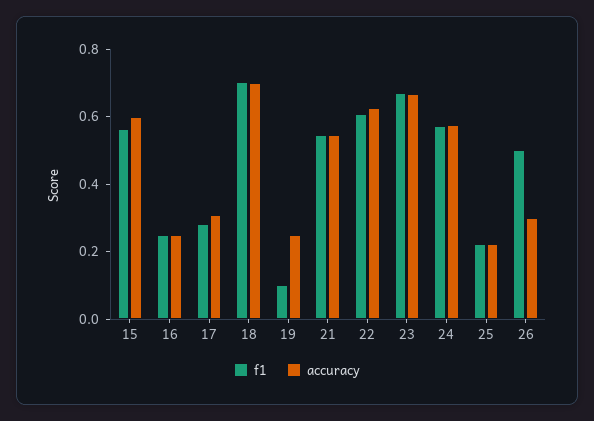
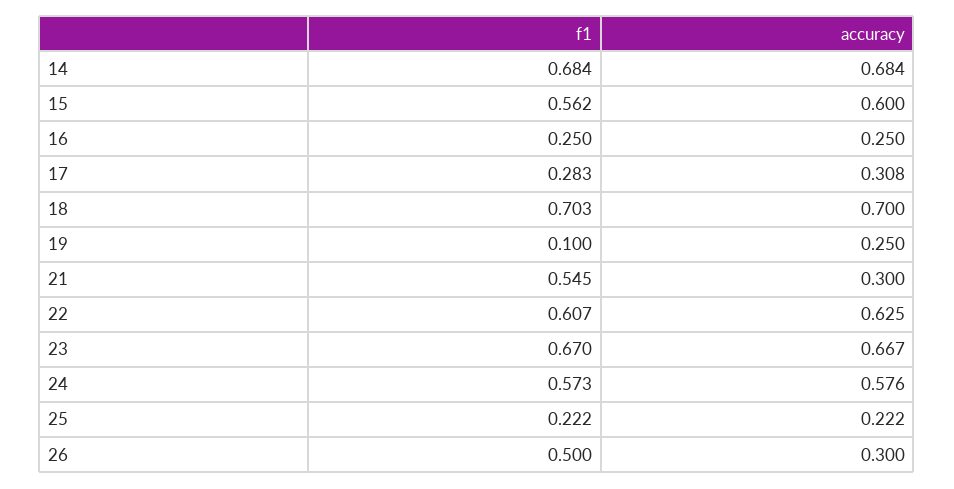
  {
    "f1": {
      "15": 0.562,
      "16": 0.25,
      "17": 0.283,
      "18": 0.703,
      "19": 0.1,
      "21": 0.545,
      "22": 0.607,
      "23": 0.67,
      "24": 0.573,
      "25": 0.222,
-     "26": 0.5
+     "26": 0.5,
+     "14": 0.684
    },
    "accuracy": {
      "15": 0.6,
      "16": 0.25,
      "17": 0.308,
      "18": 0.7,
      "19": 0.25,
-     "21": 0.55,
+     "21": 0.3,
      "22": 0.625,
      "23": 0.667,
      "24": 0.576,
      "25": 0.222,
-     "26": 0.3
+     "26": 0.3,
+     "14": 0.684
    }
  }

